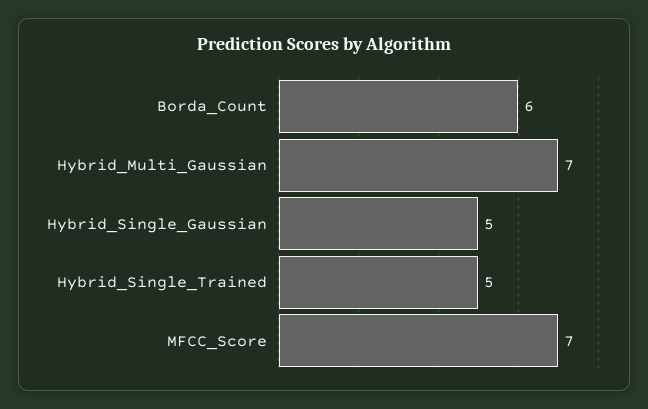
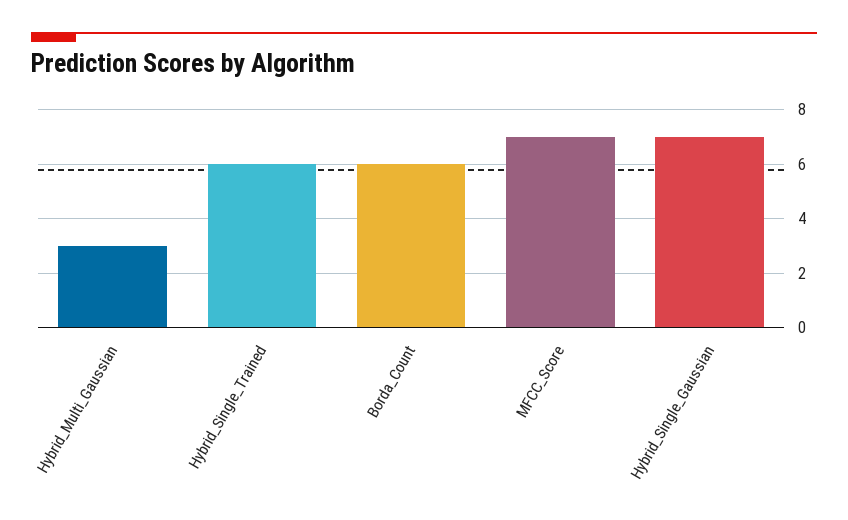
  {
    "Borda_Count": 6,
-   "Hybrid_Multi_Gaussian": 7,
+   "Hybrid_Multi_Gaussian": 3,
-   "Hybrid_Single_Gaussian": 5,
+   "Hybrid_Single_Gaussian": 7,
-   "Hybrid_Single_Trained": 5,
+   "Hybrid_Single_Trained": 6,
    "MFCC_Score": 7
  }

